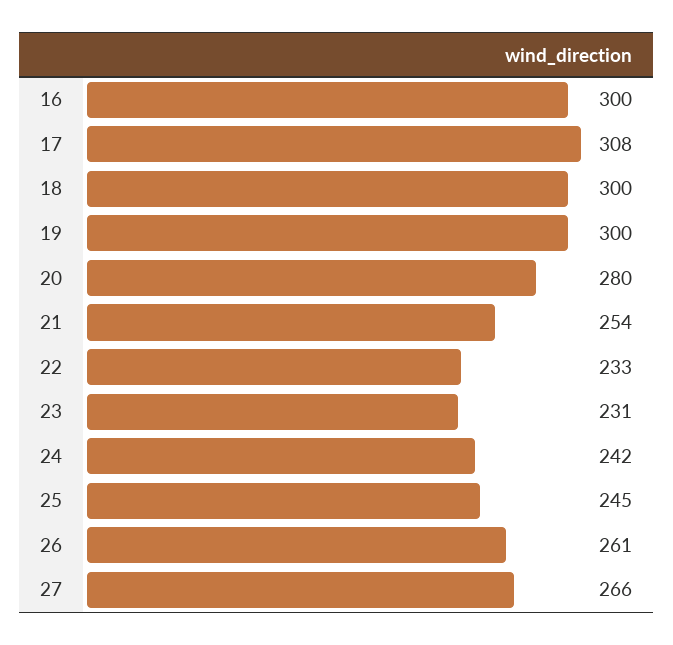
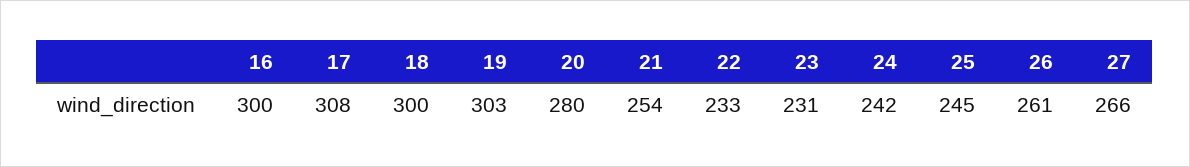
  {
    "16": 300,
    "17": 308,
    "18": 300,
-   "19": 300,
+   "19": 303,
    "20": 280,
    "21": 254,
    "22": 233,
    "23": 231,
    "24": 242,
    "25": 245,
    "26": 261,
    "27": 266
  }

